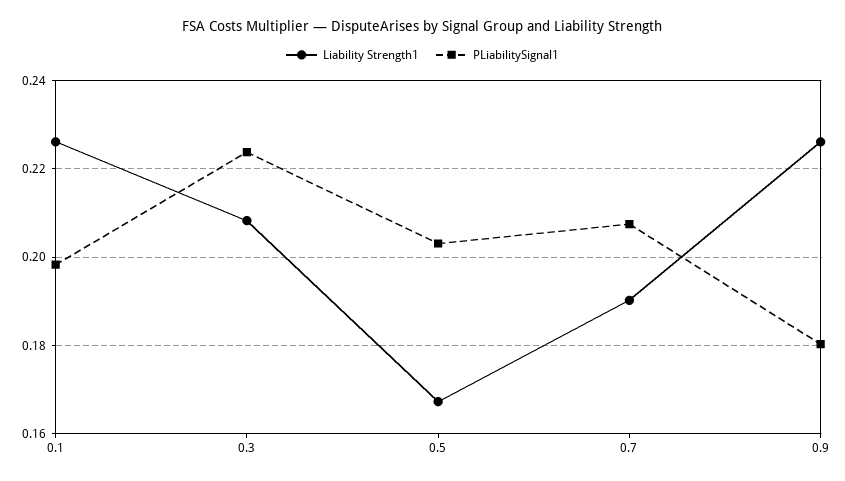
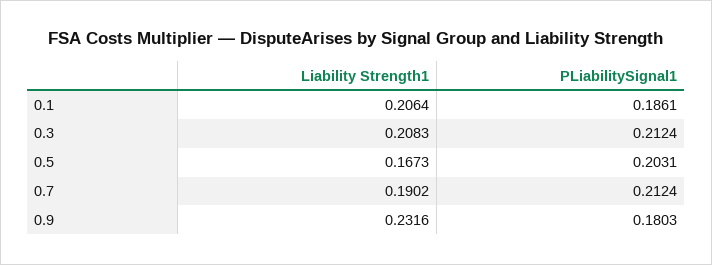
  {
    "Liability Strength1": {
-     "0.1": 0.226,
+     "0.1": 0.2064,
      "0.3": 0.2083,
      "0.5": 0.1673,
      "0.7": 0.1902,
-     "0.9": 0.226
+     "0.9": 0.2316
    },
    "PLiabilitySignal1": {
-     "0.1": 0.198,
+     "0.1": 0.1861,
-     "0.3": 0.224,
+     "0.3": 0.2124,
      "0.5": 0.2031,
-     "0.7": 0.208,
+     "0.7": 0.2124,
      "0.9": 0.1803
    }
  }

